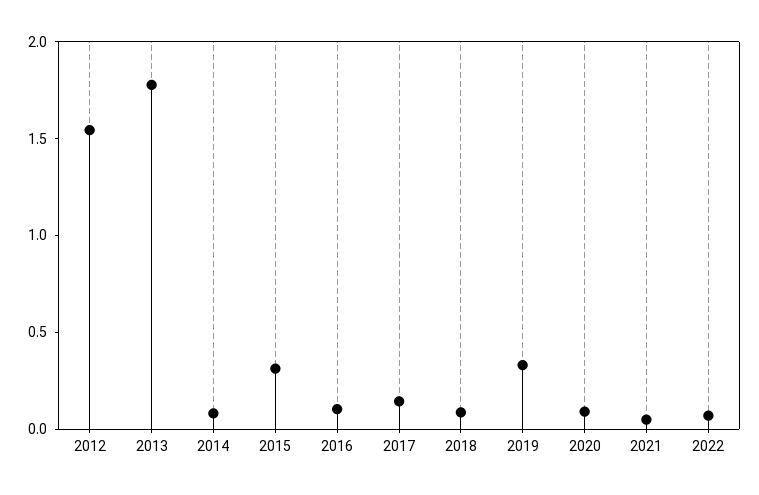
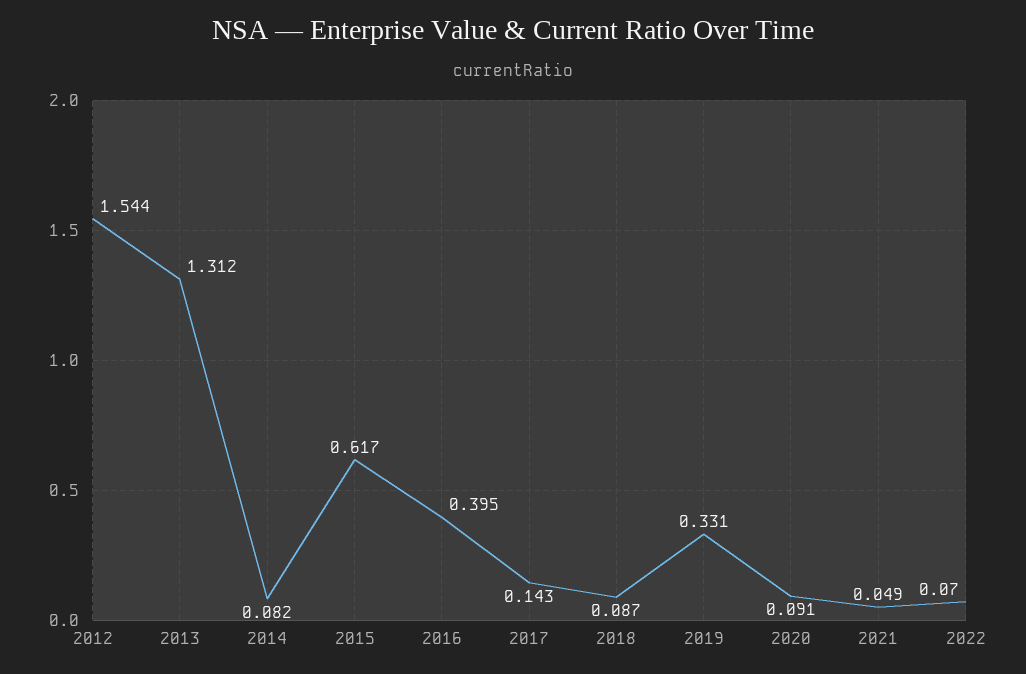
  {
    "2012": 1.544,
-   "2013": 1.8,
+   "2013": 1.312,
    "2014": 0.082,
-   "2015": 0.3,
+   "2015": 0.617,
-   "2016": 0.1,
+   "2016": 0.395,
    "2017": 0.143,
    "2018": 0.087,
    "2019": 0.331,
    "2020": 0.091,
    "2021": 0.049,
    "2022": 0.07
  }

